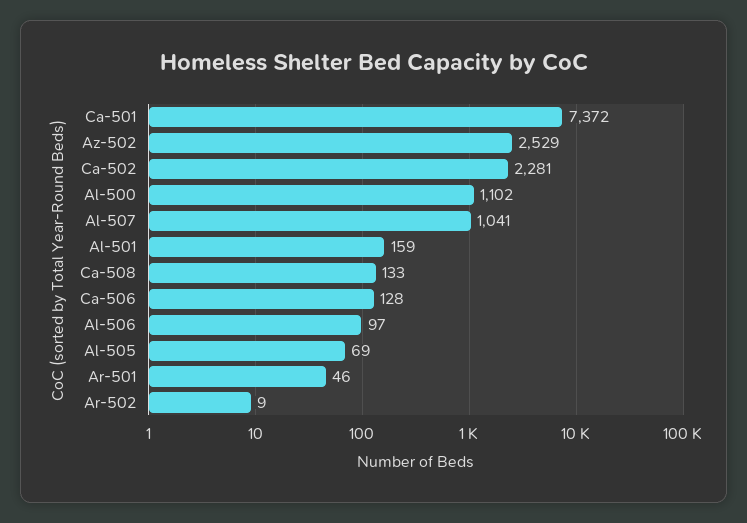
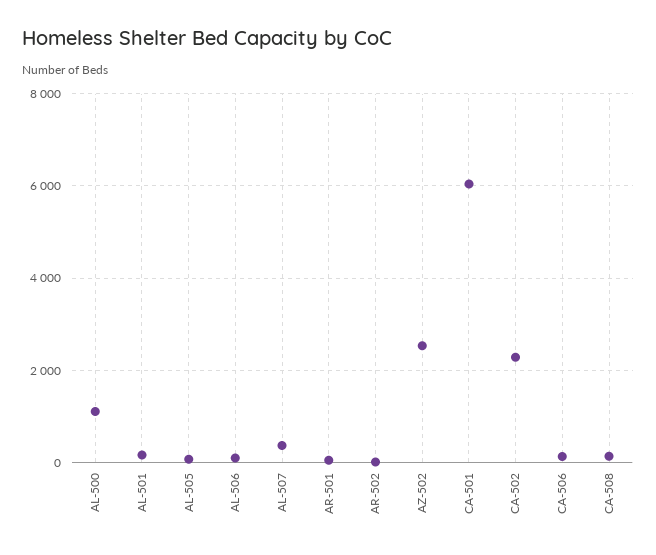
  {
-   "Ca-501": 7372,
+   "Ca-501": 6000,
    "Az-502": 2529,
    "Ca-502": 2281,
    "Al-500": 1102,
-   "Al-507": 1041,
+   "Al-507": 400,
    "Al-501": 159,
    "Ca-508": 133,
    "Ca-506": 128,
    "Al-506": 97,
    "Al-505": 69,
    "Ar-501": 46,
    "Ar-502": 9
  }

